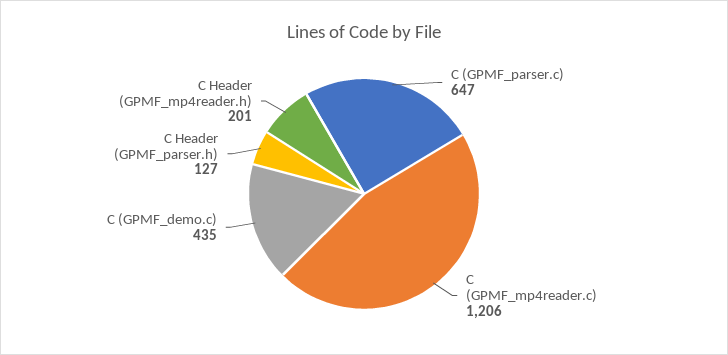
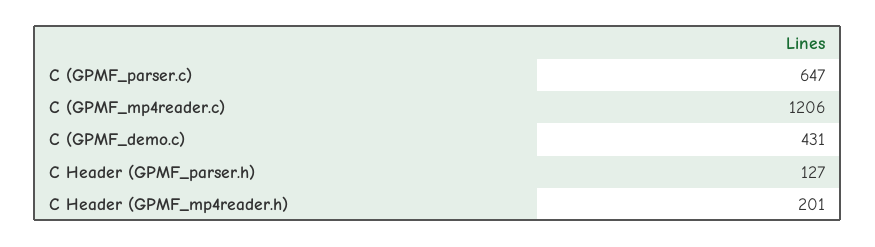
  {
    "C (GPMF_parser.c)": 647,
    "C (GPMF_mp4reader.c)": 1206,
-   "C (GPMF_demo.c)": 435,
+   "C (GPMF_demo.c)": 431,
    "C Header (GPMF_parser.h)": 127,
    "C Header (GPMF_mp4reader.h)": 201
  }

